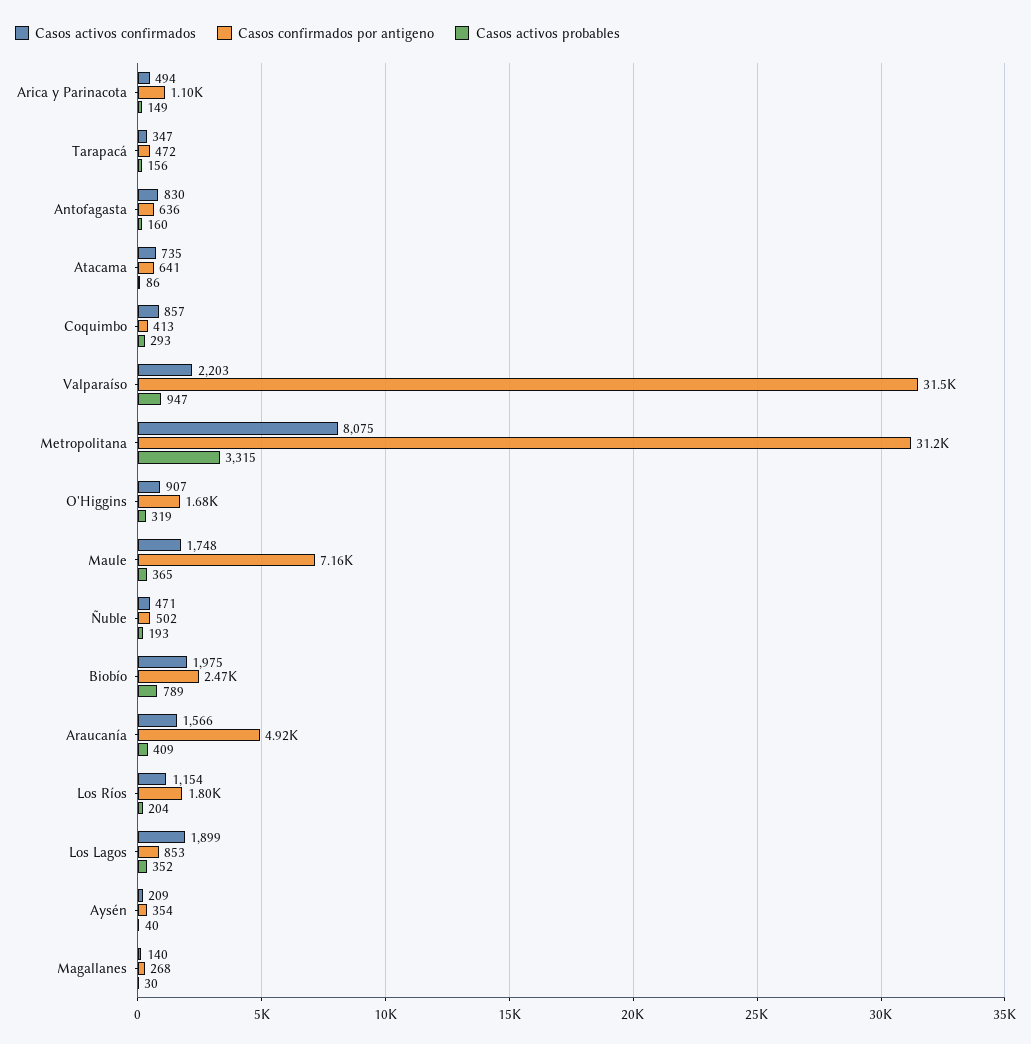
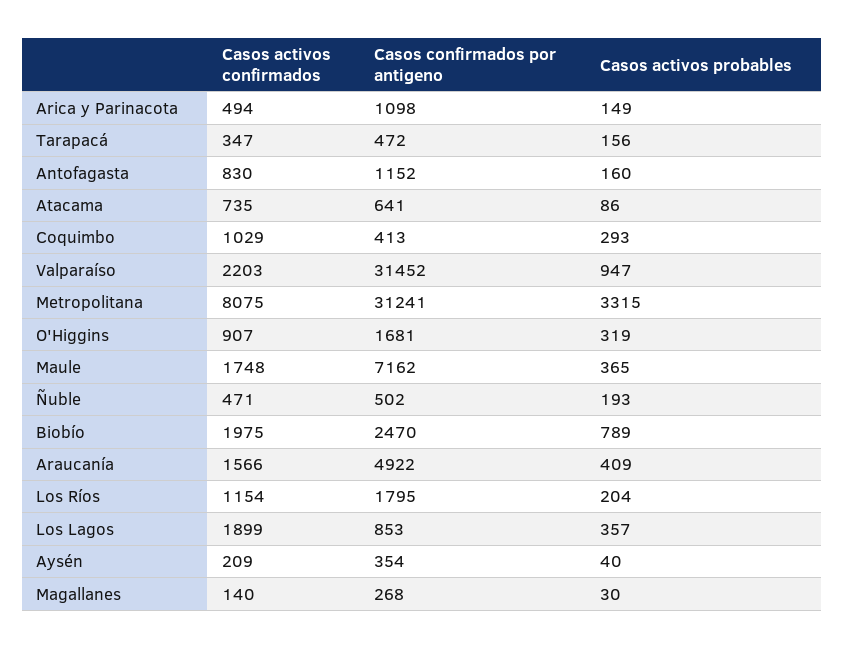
  {
    "Casos activos confirmados": {
      "Arica y Parinacota": 494,
      "Tarapacá": 347,
      "Antofagasta": 830,
      "Atacama": 735,
-     "Coquimbo": 857,
+     "Coquimbo": 1029,
      "Valparaíso": 2203,
      "Metropolitana": 8075,
      "O'Higgins": 907,
      "Maule": 1748,
      "Ñuble": 471,
      "Biobío": 1975,
      "Araucanía": 1566,
      "Los Ríos": 1154,
      "Los Lagos": 1899,
      "Aysén": 209,
      "Magallanes": 140
    },
    "Casos confirmados por antigeno": {
      "Arica y Parinacota": 1098,
      "Tarapacá": 472,
-     "Antofagasta": 636,
+     "Antofagasta": 1152,
      "Atacama": 641,
      "Coquimbo": 413,
      "Valparaíso": 31452,
      "Metropolitana": 31241,
      "O'Higgins": 1681,
      "Maule": 7162,
      "Ñuble": 502,
      "Biobío": 2470,
      "Araucanía": 4922,
      "Los Ríos": 1795,
      "Los Lagos": 853,
      "Aysén": 354,
      "Magallanes": 268
    },
    "Casos activos probables": {
      "Arica y Parinacota": 149,
      "Tarapacá": 156,
      "Antofagasta": 160,
      "Atacama": 86,
      "Coquimbo": 293,
      "Valparaíso": 947,
      "Metropolitana": 3315,
      "O'Higgins": 319,
      "Maule": 365,
      "Ñuble": 193,
      "Biobío": 789,
      "Araucanía": 409,
      "Los Ríos": 204,
-     "Los Lagos": 352,
+     "Los Lagos": 357,
      "Aysén": 40,
      "Magallanes": 30
    }
  }

